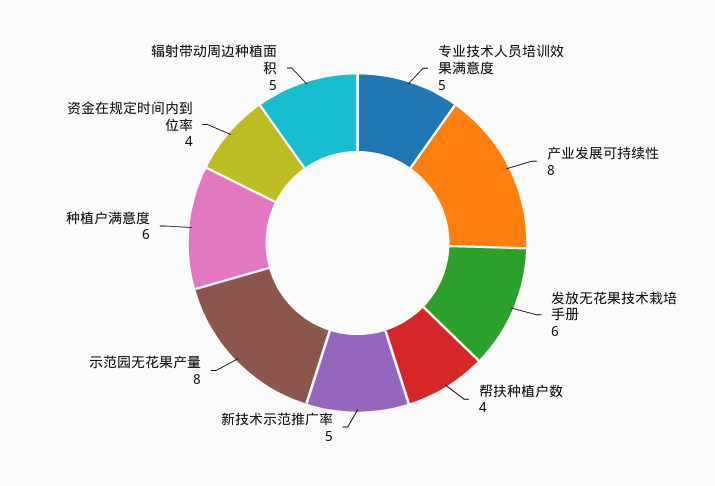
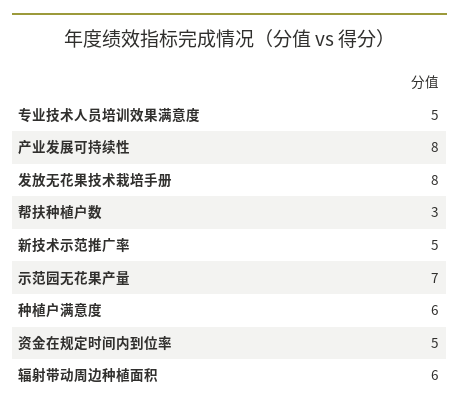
  {
    "专业技术人员培训效果满意度": 5,
    "产业发展可持续性": 8,
-   "发放无花果技术栽培手册": 6,
+   "发放无花果技术栽培手册": 8,
-   "帮扶种植户数": 4,
+   "帮扶种植户数": 3,
    "新技术示范推广率": 5,
-   "示范园无花果产量": 8,
+   "示范园无花果产量": 7,
    "种植户满意度": 6,
-   "资金在规定时间内到位率": 4,
+   "资金在规定时间内到位率": 5,
-   "辐射带动周边种植面积": 5
+   "辐射带动周边种植面积": 6
  }

